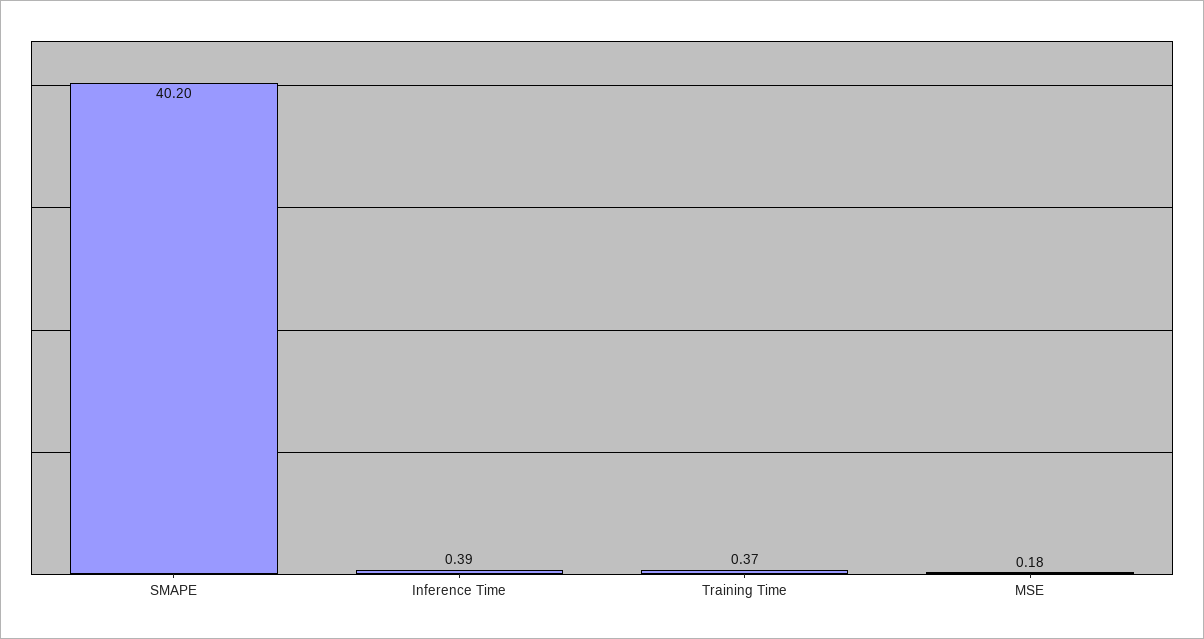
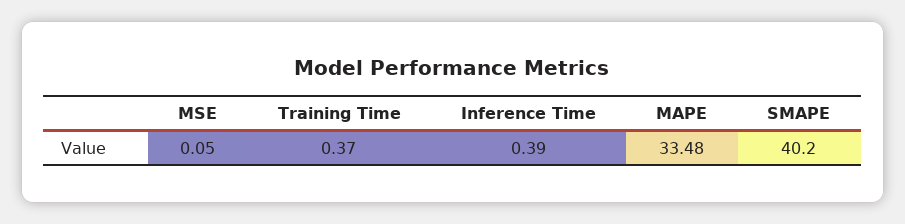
  {
    "SMAPE": 40.2,
    "Inference Time": 0.39,
    "Training Time": 0.37,
-   "MSE": 0.18
+   "MSE": 0.05,
+   "MAPE": 33.48
  }

